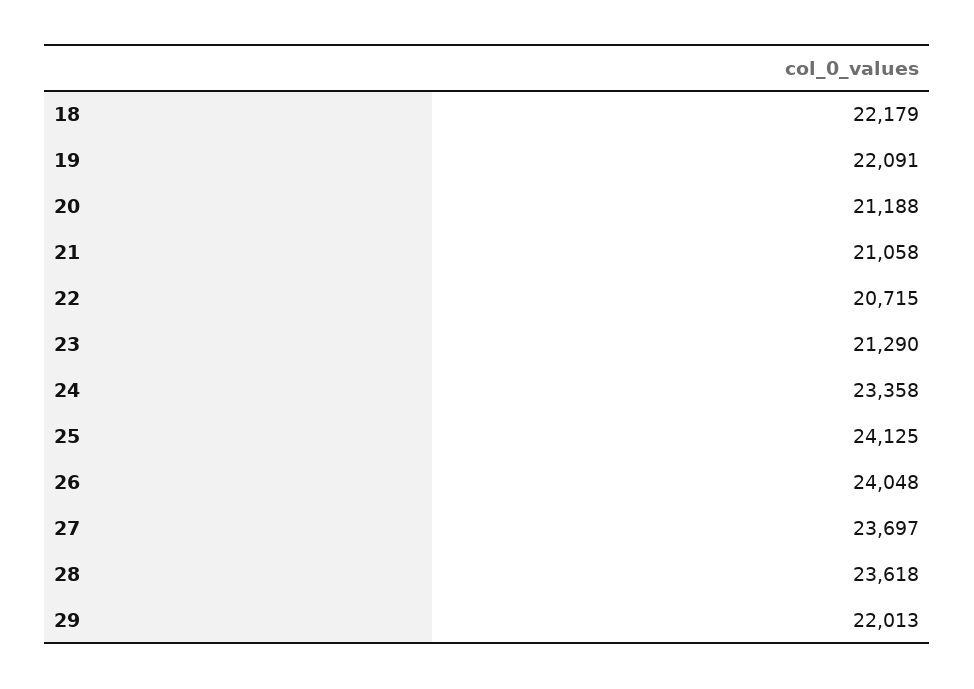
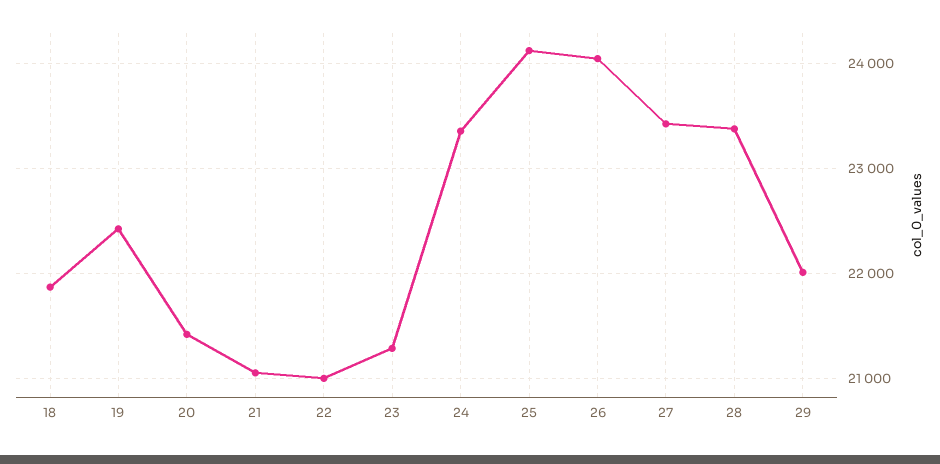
  {
-   "18": 22179,
+   "18": 21900,
-   "19": 22091,
+   "19": 22400,
-   "20": 21188,
+   "20": 21400,
    "21": 21058,
-   "22": 20715,
+   "22": 21000,
    "23": 21290,
    "24": 23358,
    "25": 24125,
    "26": 24048,
-   "27": 23697,
+   "27": 23400,
-   "28": 23618,
+   "28": 23400,
    "29": 22013
  }

